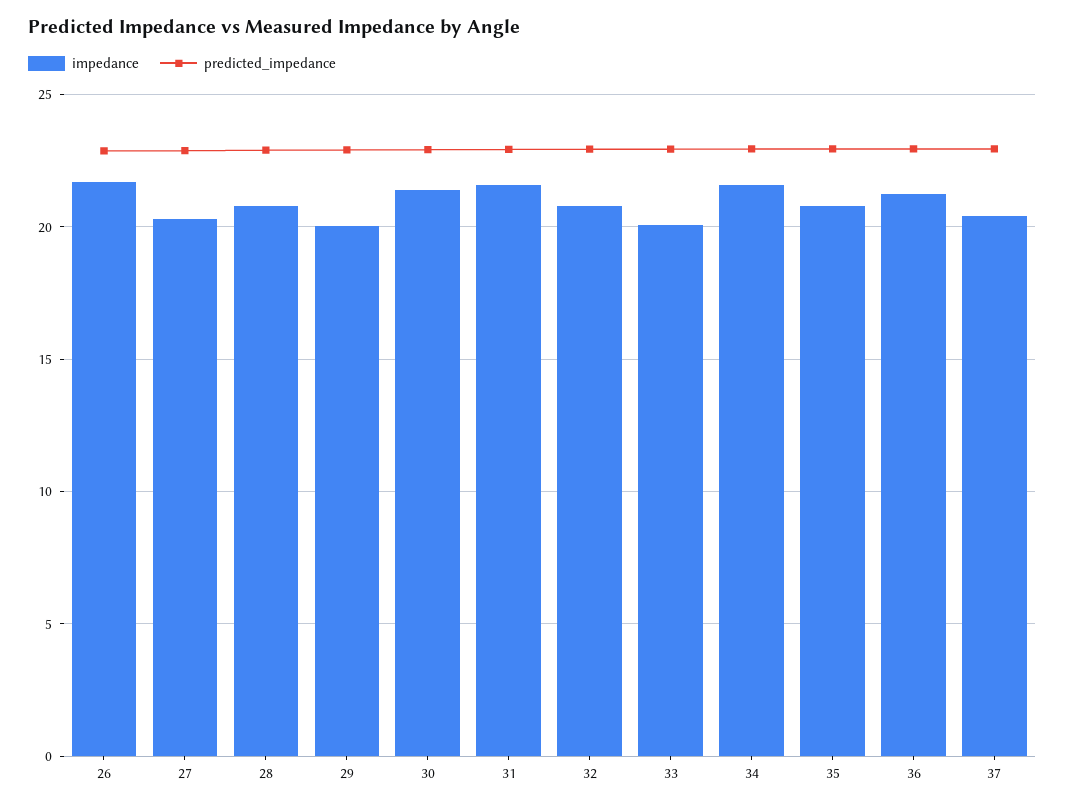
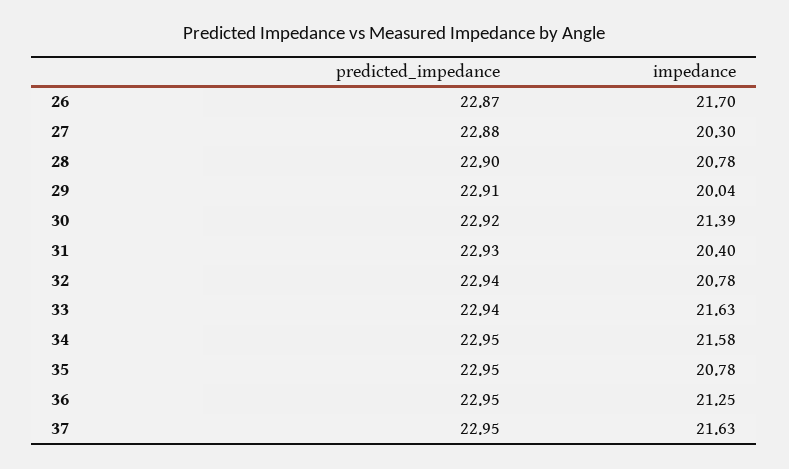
  {
    "impedance": {
      "26": 21.7,
      "27": 20.3,
      "28": 20.78,
      "29": 20.04,
      "30": 21.39,
-     "31": 21.5,
+     "31": 20.4,
      "32": 20.78,
-     "33": 20,
+     "33": 21.63,
      "34": 21.58,
      "35": 20.78,
      "36": 21.25,
-     "37": 20.5
+     "37": 21.63
    },
    "predicted_impedance": {
      "26": 22.87,
      "27": 22.88,
      "28": 22.9,
      "29": 22.91,
      "30": 22.92,
      "31": 22.93,
      "32": 22.94,
      "33": 22.94,
      "34": 22.95,
      "35": 22.95,
      "36": 22.95,
      "37": 22.95
    }
  }

